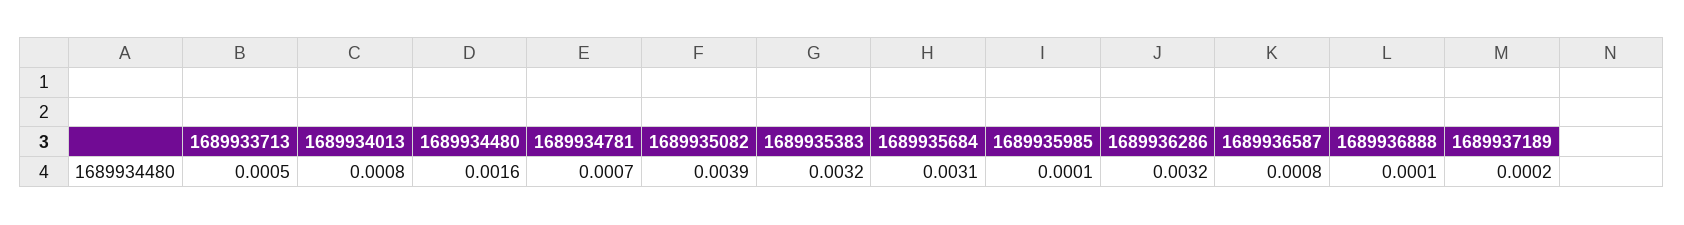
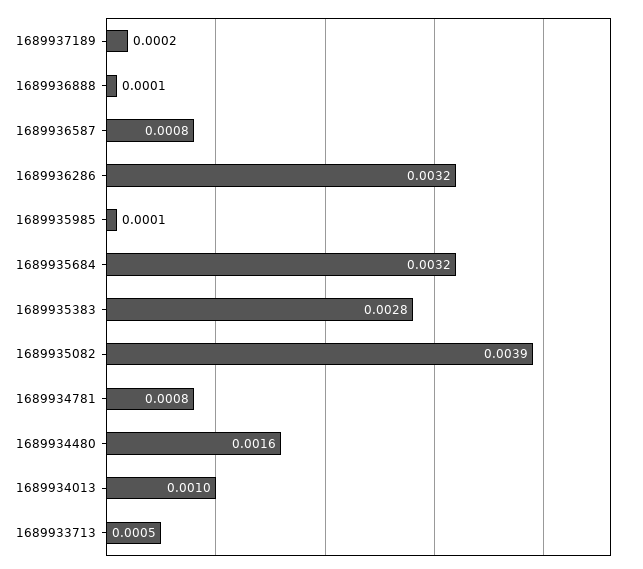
  {
    "1689933713": 0.0005,
-   "1689934013": 0.0008,
+   "1689934013": 0.001,
    "1689934480": 0.0016,
-   "1689934781": 0.0007,
+   "1689934781": 0.0008,
    "1689935082": 0.0039,
-   "1689935383": 0.0032,
+   "1689935383": 0.0028,
-   "1689935684": 0.0031,
+   "1689935684": 0.0032,
    "1689935985": 0.0001,
    "1689936286": 0.0032,
    "1689936587": 0.0008,
    "1689936888": 0.0001,
    "1689937189": 0.0002
  }

